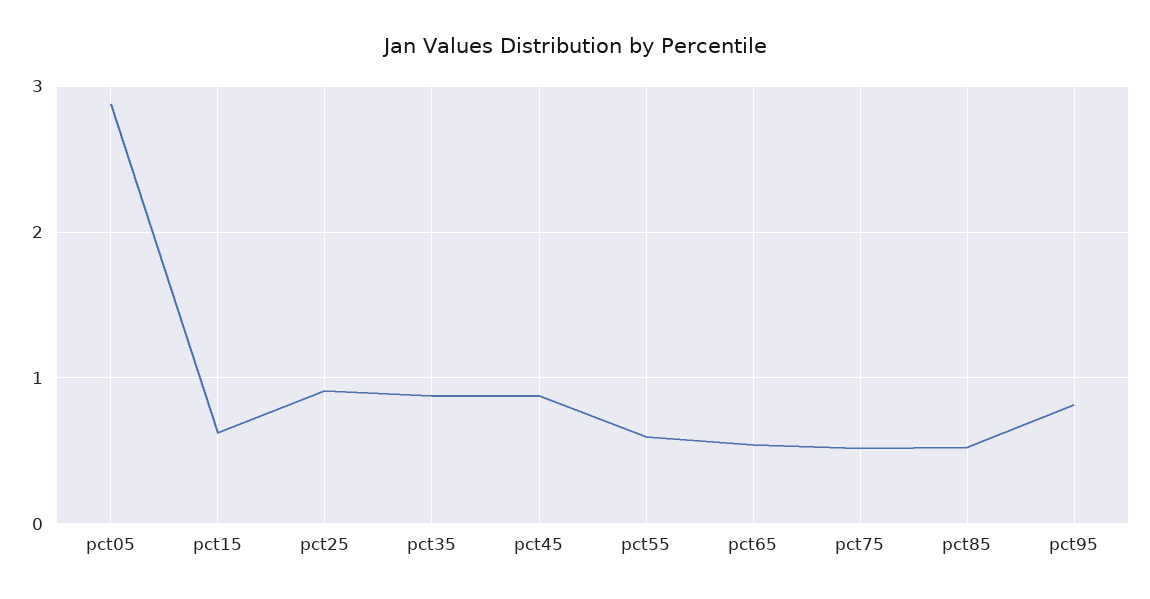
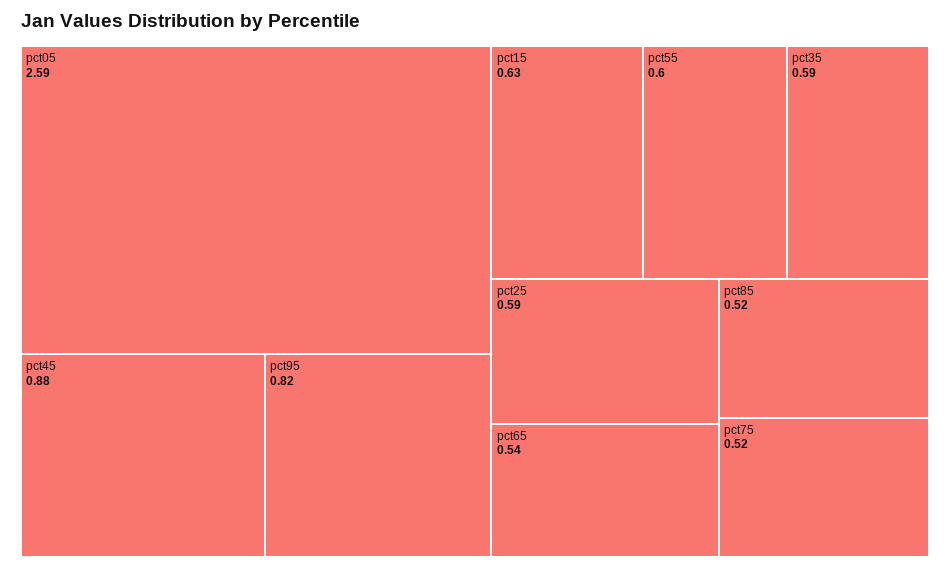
  {
-   "pct05": 2.9,
+   "pct05": 2.59,
    "pct15": 0.63,
-   "pct25": 0.9,
+   "pct25": 0.59,
-   "pct35": 0.9,
+   "pct35": 0.59,
    "pct45": 0.88,
    "pct55": 0.6,
    "pct65": 0.54,
    "pct75": 0.52,
    "pct85": 0.52,
    "pct95": 0.82
  }

